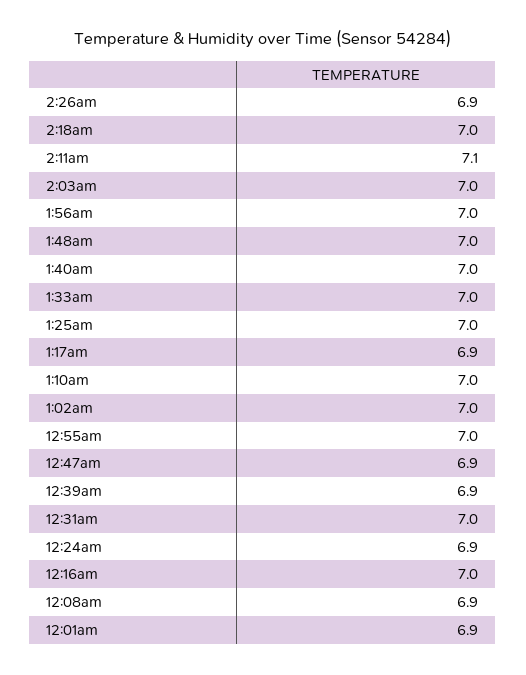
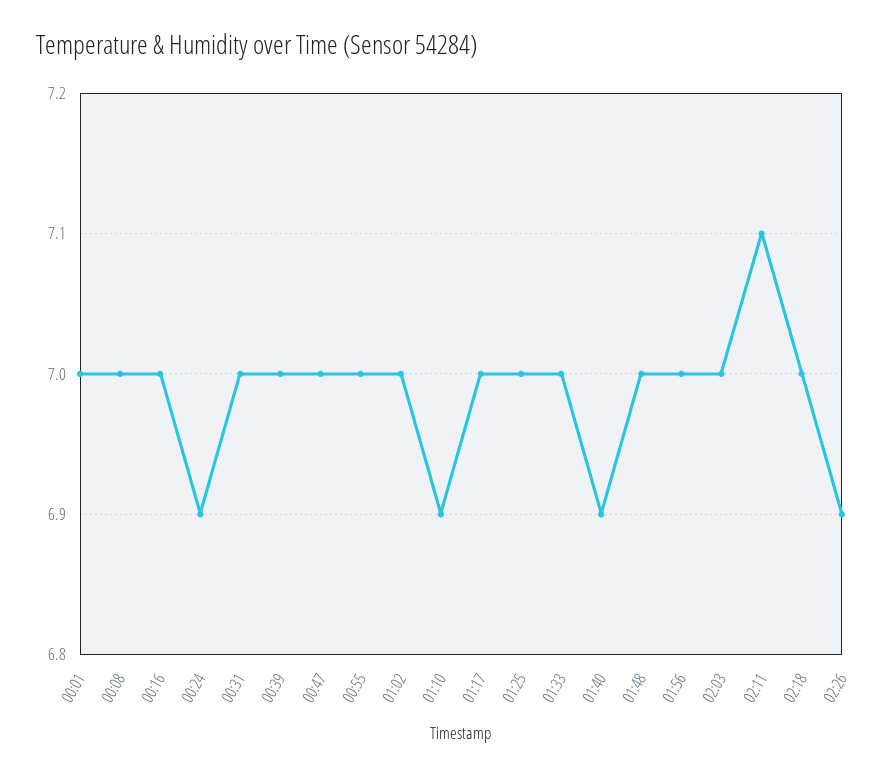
  {
    "2:26am": 6.9,
    "2:18am": 7,
    "2:11am": 7.1,
    "2:03am": 7,
    "1:56am": 7,
    "1:48am": 7,
-   "1:40am": 7,
+   "1:40am": 6.9,
    "1:33am": 7,
    "1:25am": 7,
-   "1:17am": 6.9,
+   "1:17am": 7,
-   "1:10am": 7,
+   "1:10am": 6.9,
    "1:02am": 7,
    "12:55am": 7,
-   "12:47am": 6.9,
+   "12:47am": 7,
-   "12:39am": 6.9,
+   "12:39am": 7,
    "12:31am": 7,
    "12:24am": 6.9,
    "12:16am": 7,
-   "12:08am": 6.9,
+   "12:08am": 7,
-   "12:01am": 6.9
+   "12:01am": 7
  }

